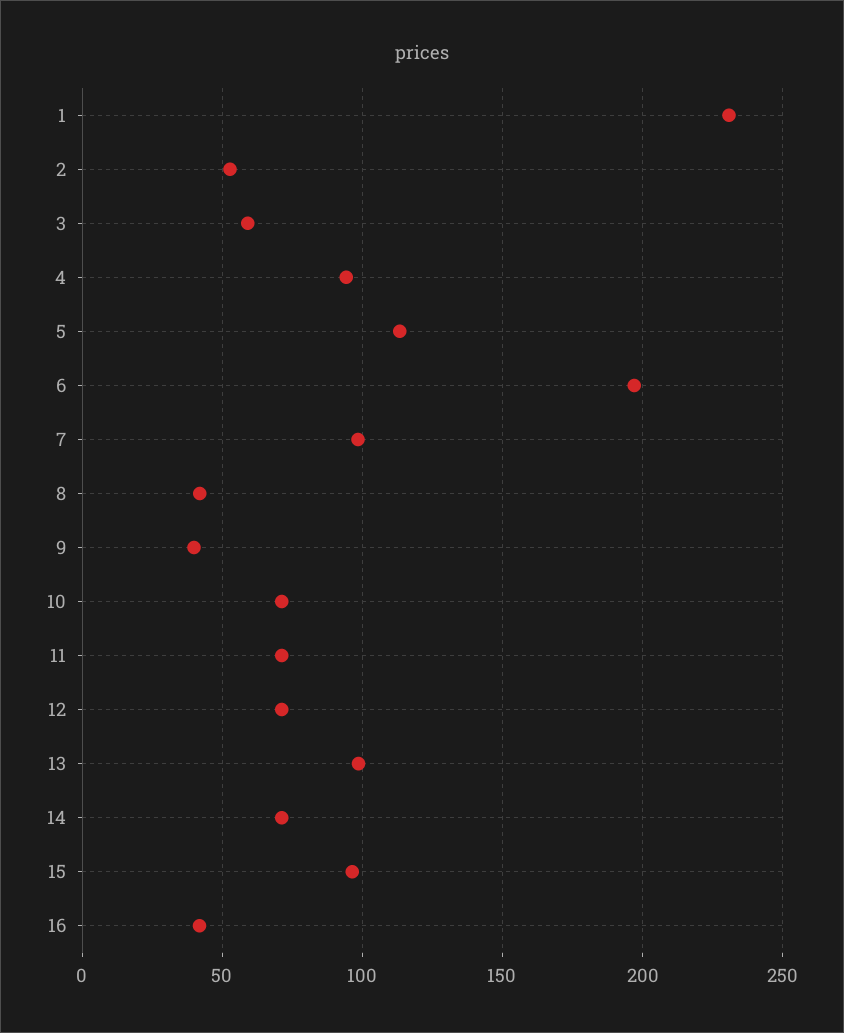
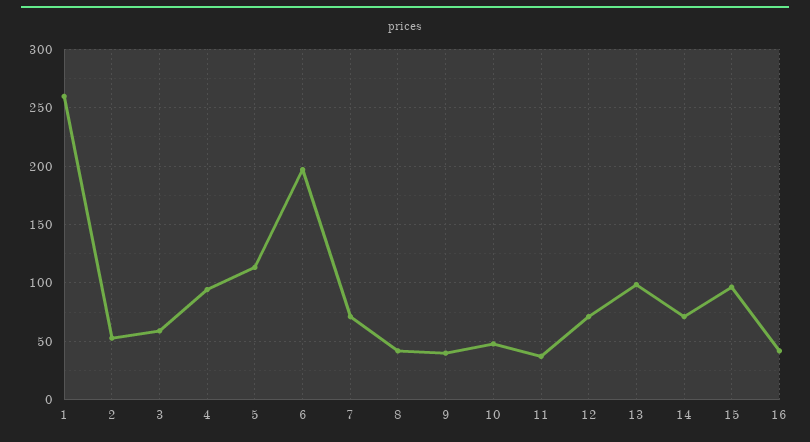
  {
-   "1": 230,
+   "1": 260,
    "2": 55,
    "3": 60,
    "4": 95,
    "5": 115,
    "6": 195,
-   "7": 100,
+   "7": 70,
    "8": 40,
    "9": 40,
-   "10": 70,
+   "10": 50,
-   "11": 70,
+   "11": 40,
    "12": 70,
    "13": 100,
    "14": 70,
    "15": 95,
    "16": 40
  }

